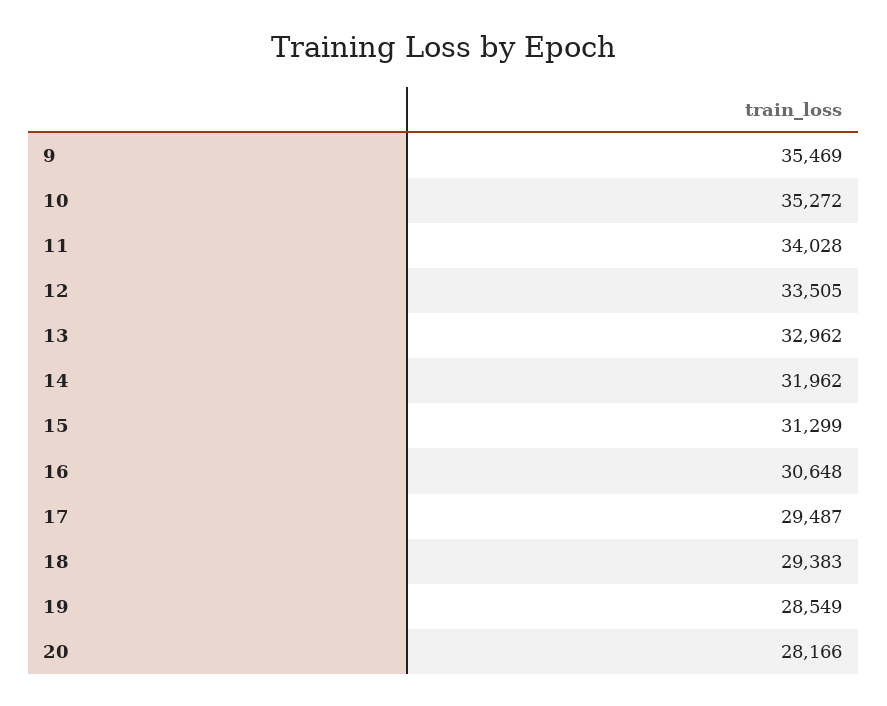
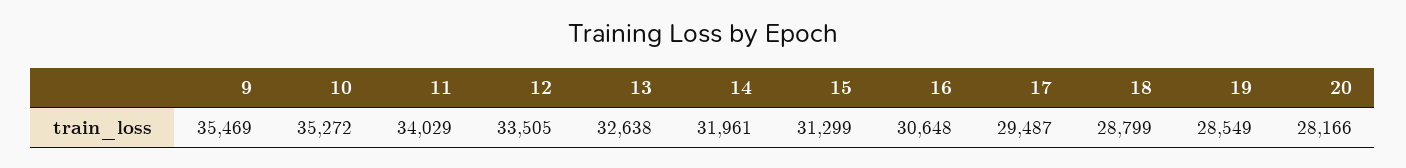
  {
    "9": 35469,
    "10": 35272,
-   "11": 34028,
+   "11": 34029,
    "12": 33505,
-   "13": 32962,
+   "13": 32638,
-   "14": 31962,
+   "14": 31961,
    "15": 31299,
    "16": 30648,
    "17": 29487,
-   "18": 29383,
+   "18": 28799,
    "19": 28549,
    "20": 28166
  }

